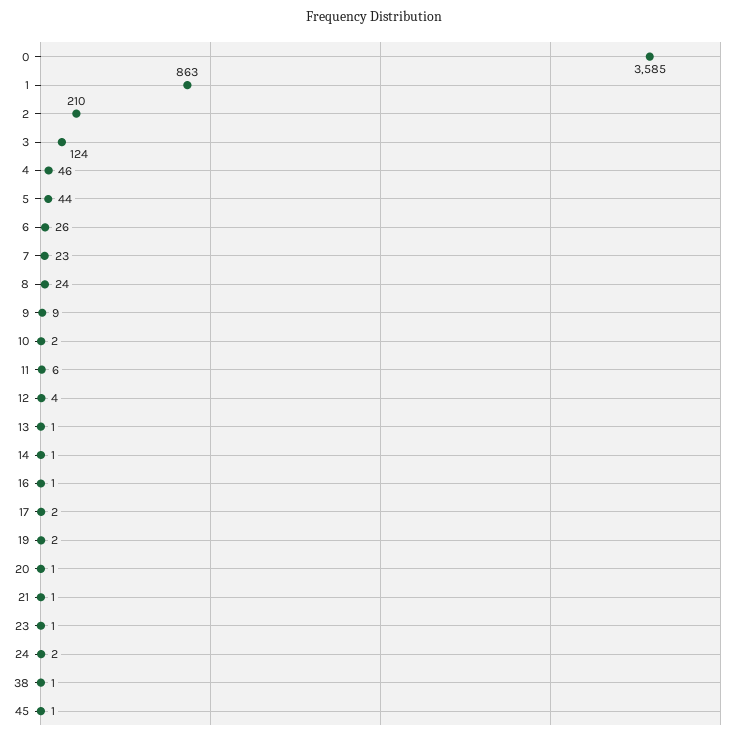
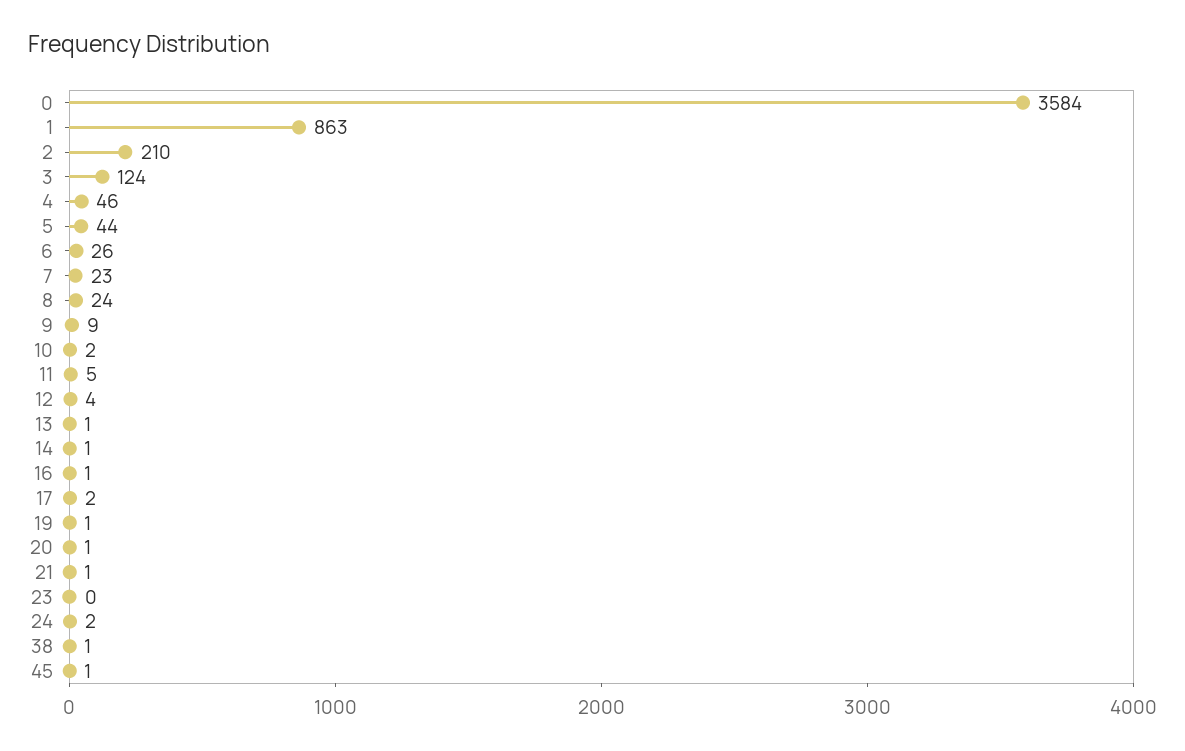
  {
-   "0": 3585,
+   "0": 3584,
    "1": 863,
    "2": 210,
    "3": 124,
    "4": 46,
    "5": 44,
    "6": 26,
    "7": 23,
    "8": 24,
    "9": 9,
    "10": 2,
-   "11": 6,
+   "11": 5,
    "12": 4,
    "13": 1,
    "14": 1,
    "16": 1,
    "17": 2,
-   "19": 2,
+   "19": 1,
    "20": 1,
    "21": 1,
-   "23": 1,
+   "23": 0,
    "24": 2,
    "38": 1,
    "45": 1
  }

